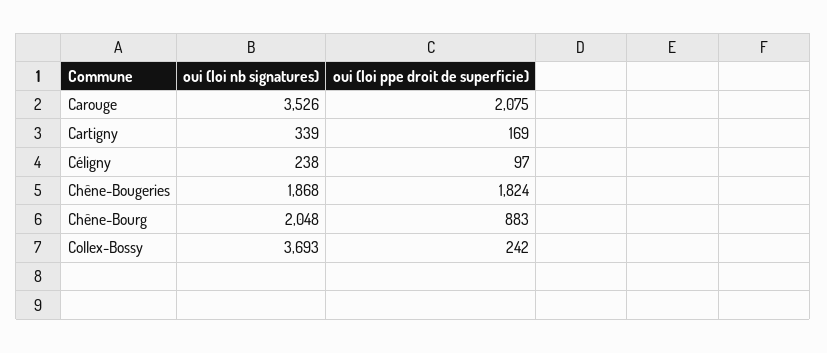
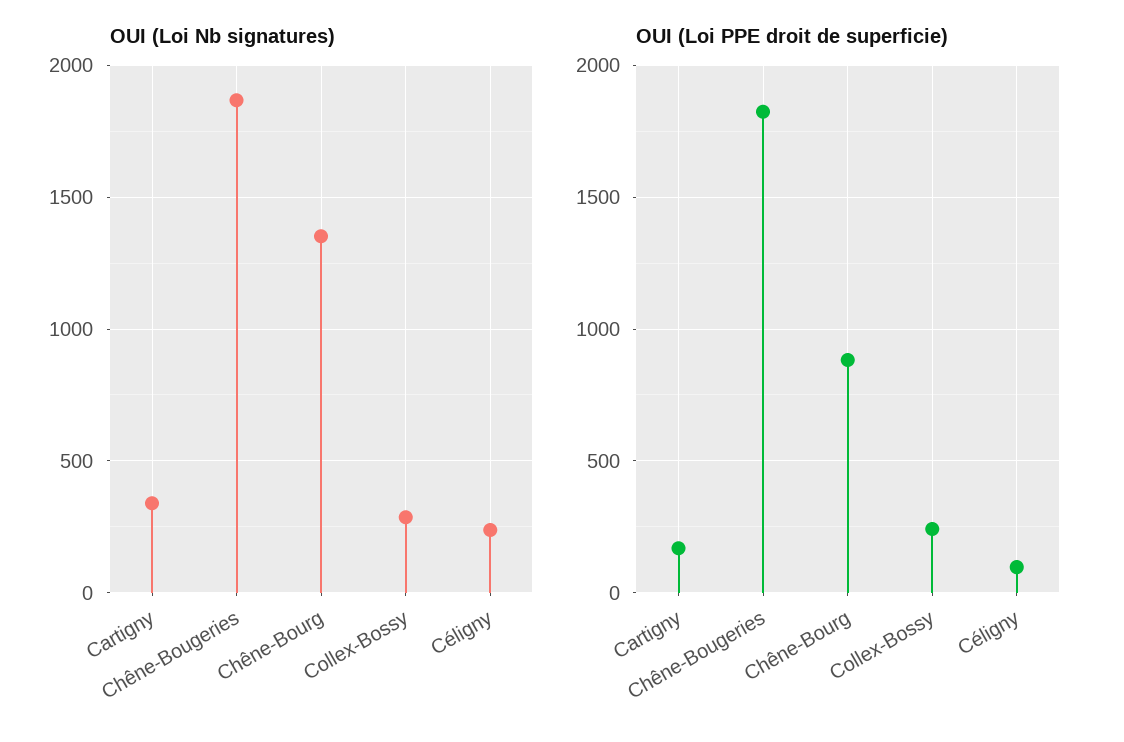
  {
    "oui (loi nb signatures)": {
-     "Carouge": 3526,
      "Cartigny": 339,
      "Céligny": 238,
      "Chêne-Bougeries": 1868,
-     "Chêne-Bourg": 2048,
+     "Chêne-Bourg": 1350,
-     "Collex-Bossy": 3693
+     "Collex-Bossy": 300
    },
    "oui (loi ppe droit de superficie)": {
-     "Carouge": 2075,
      "Cartigny": 169,
      "Céligny": 97,
      "Chêne-Bougeries": 1824,
      "Chêne-Bourg": 883,
      "Collex-Bossy": 242
    }
  }

